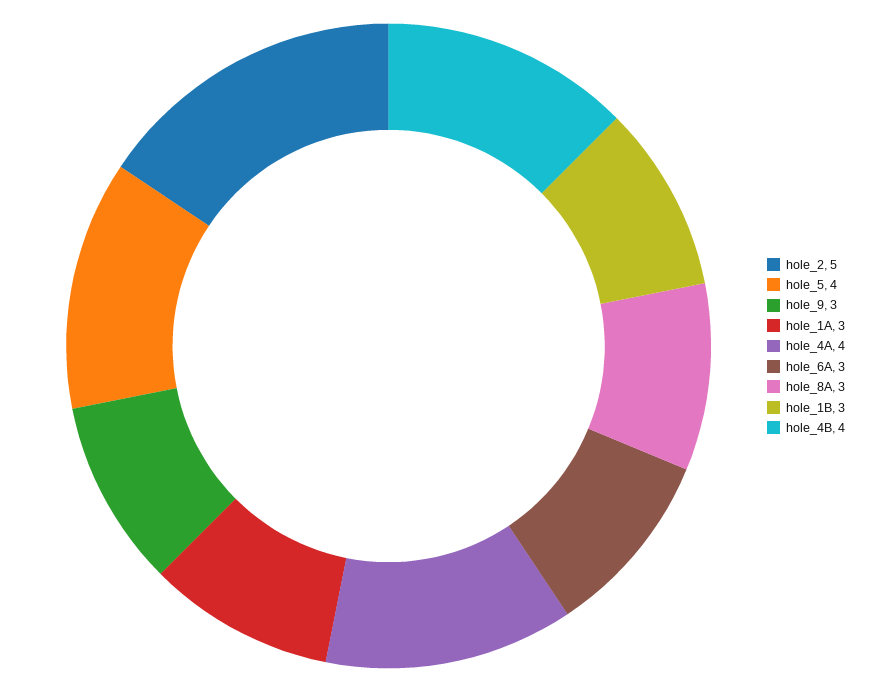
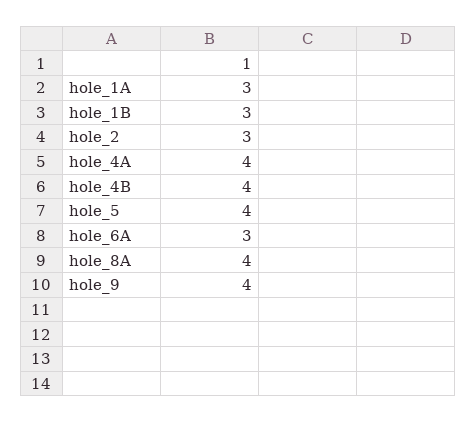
  {
-   "hole_2": 5,
+   "hole_2": 3,
    "hole_5": 4,
-   "hole_9": 3,
+   "hole_9": 4,
    "hole_1A": 3,
    "hole_4A": 4,
    "hole_6A": 3,
-   "hole_8A": 3,
+   "hole_8A": 4,
    "hole_1B": 3,
    "hole_4B": 4
  }

